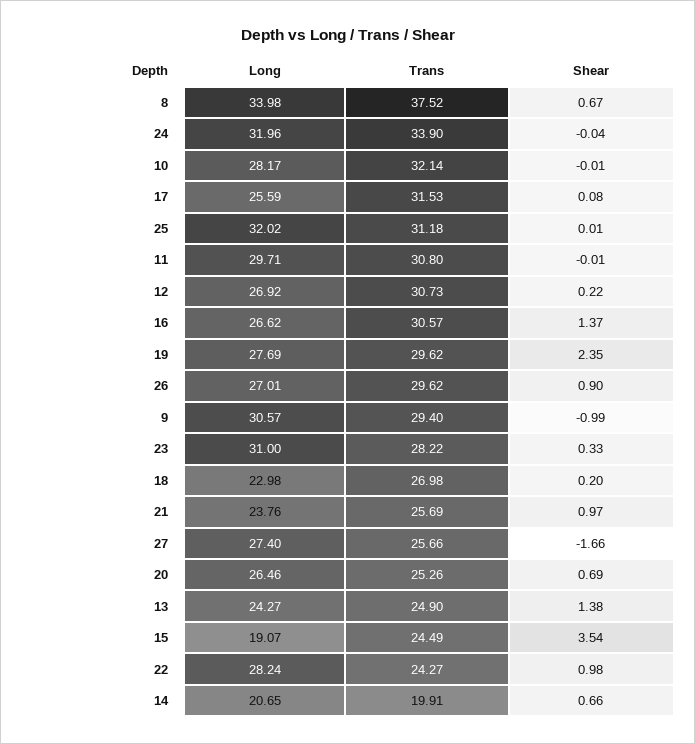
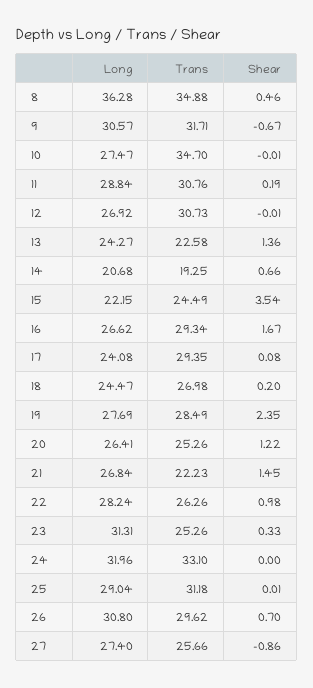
  {
    "Long": {
-     "8": 33.98,
+     "8": 36.28,
      "24": 31.96,
-     "10": 28.17,
+     "10": 27.47,
-     "17": 25.59,
+     "17": 24.08,
-     "25": 32.02,
+     "25": 29.04,
-     "11": 29.71,
+     "11": 28.84,
      "12": 26.92,
      "16": 26.62,
      "19": 27.69,
-     "26": 27.01,
+     "26": 30.8,
      "9": 30.57,
-     "23": 31,
+     "23": 31.31,
-     "18": 22.98,
+     "18": 24.47,
-     "21": 23.76,
+     "21": 26.84,
      "27": 27.4,
-     "20": 26.46,
+     "20": 26.41,
      "13": 24.27,
-     "15": 19.07,
+     "15": 22.15,
      "22": 28.24,
-     "14": 20.65
+     "14": 20.68
    },
    "Trans": {
-     "8": 37.52,
+     "8": 34.88,
-     "24": 33.9,
+     "24": 33.1,
-     "10": 32.14,
+     "10": 34.7,
-     "17": 31.53,
+     "17": 29.35,
      "25": 31.18,
-     "11": 30.8,
+     "11": 30.76,
      "12": 30.73,
-     "16": 30.57,
+     "16": 29.34,
-     "19": 29.62,
+     "19": 28.49,
      "26": 29.62,
-     "9": 29.4,
+     "9": 31.71,
-     "23": 28.22,
+     "23": 25.26,
      "18": 26.98,
-     "21": 25.69,
+     "21": 22.23,
      "27": 25.66,
      "20": 25.26,
-     "13": 24.9,
+     "13": 22.58,
      "15": 24.49,
-     "22": 24.27,
+     "22": 26.26,
-     "14": 19.91
+     "14": 19.25
    },
    "Shear": {
-     "8": 0.67,
+     "8": 0.46,
-     "24": -0.04,
+     "24": 0,
      "10": -0.01,
      "17": 0.08,
      "25": 0.01,
-     "11": -0.01,
+     "11": 0.19,
-     "12": 0.22,
+     "12": -0.01,
-     "16": 1.37,
+     "16": 1.67,
      "19": 2.35,
-     "26": 0.9,
+     "26": 0.7,
-     "9": -0.99,
+     "9": -0.67,
      "23": 0.33,
      "18": 0.2,
-     "21": 0.97,
+     "21": 1.45,
-     "27": -1.66,
+     "27": -0.86,
-     "20": 0.69,
+     "20": 1.22,
-     "13": 1.38,
+     "13": 1.36,
      "15": 3.54,
      "22": 0.98,
      "14": 0.66
    }
  }

